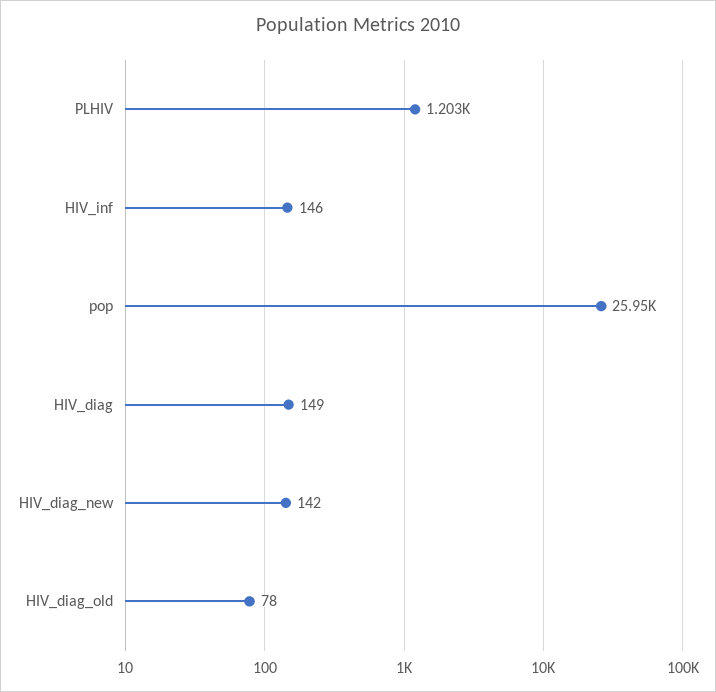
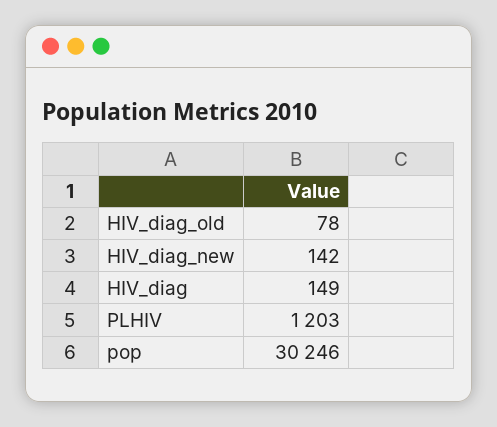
  {
    "PLHIV": 1203,
-   "HIV_inf": 146,
-   "pop": 25950,
+   "pop": 30246,
    "HIV_diag": 149,
    "HIV_diag_new": 142,
    "HIV_diag_old": 78
  }

